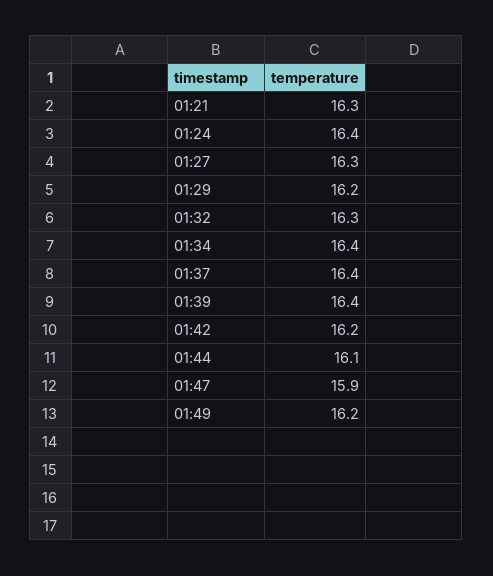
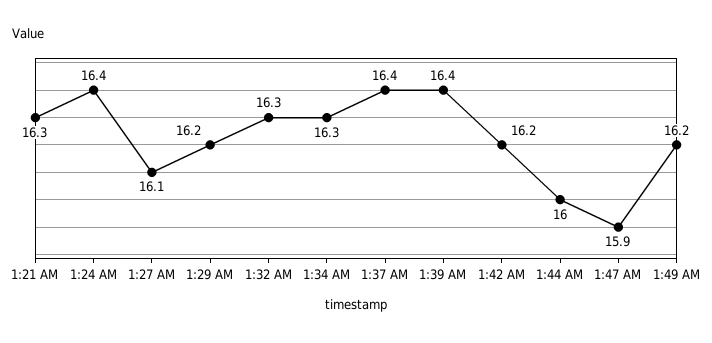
  {
    "01:21": 16.3,
    "01:24": 16.4,
-   "01:27": 16.3,
+   "01:27": 16.1,
    "01:29": 16.2,
    "01:32": 16.3,
-   "01:34": 16.4,
+   "01:34": 16.3,
    "01:37": 16.4,
    "01:39": 16.4,
    "01:42": 16.2,
-   "01:44": 16.1,
+   "01:44": 16,
    "01:47": 15.9,
    "01:49": 16.2
  }

